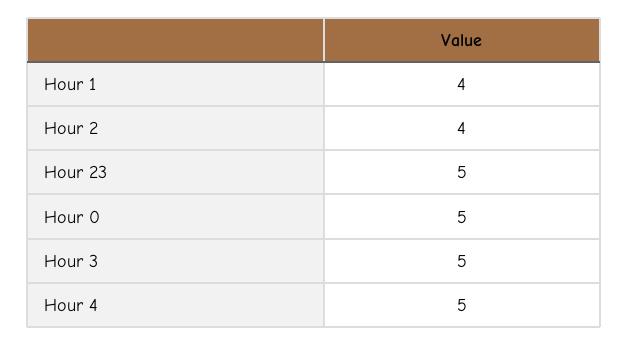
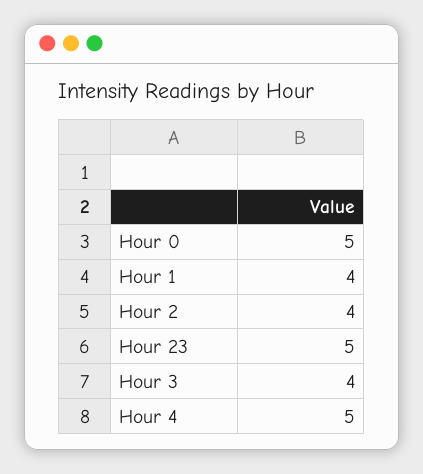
  {
    "Hour 1": 4,
    "Hour 2": 4,
    "Hour 23": 5,
    "Hour 0": 5,
-   "Hour 3": 5,
+   "Hour 3": 4,
    "Hour 4": 5
  }

